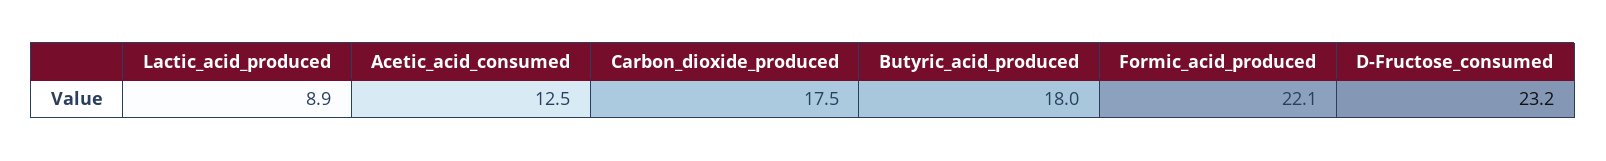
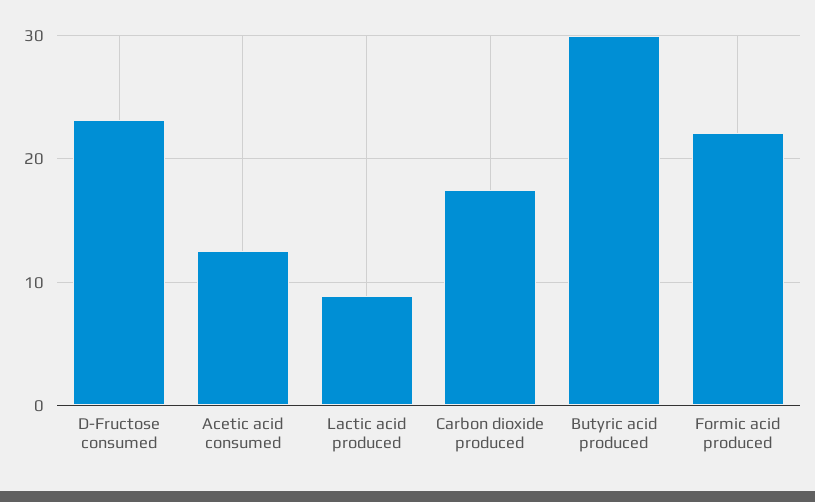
  {
    "Lactic_acid_produced": 8.9,
    "Acetic_acid_consumed": 12.5,
    "Carbon_dioxide_produced": 17.5,
-   "Butyric_acid_produced": 18,
+   "Butyric_acid_produced": 30,
    "Formic_acid_produced": 22.1,
    "D-Fructose_consumed": 23.2
  }

